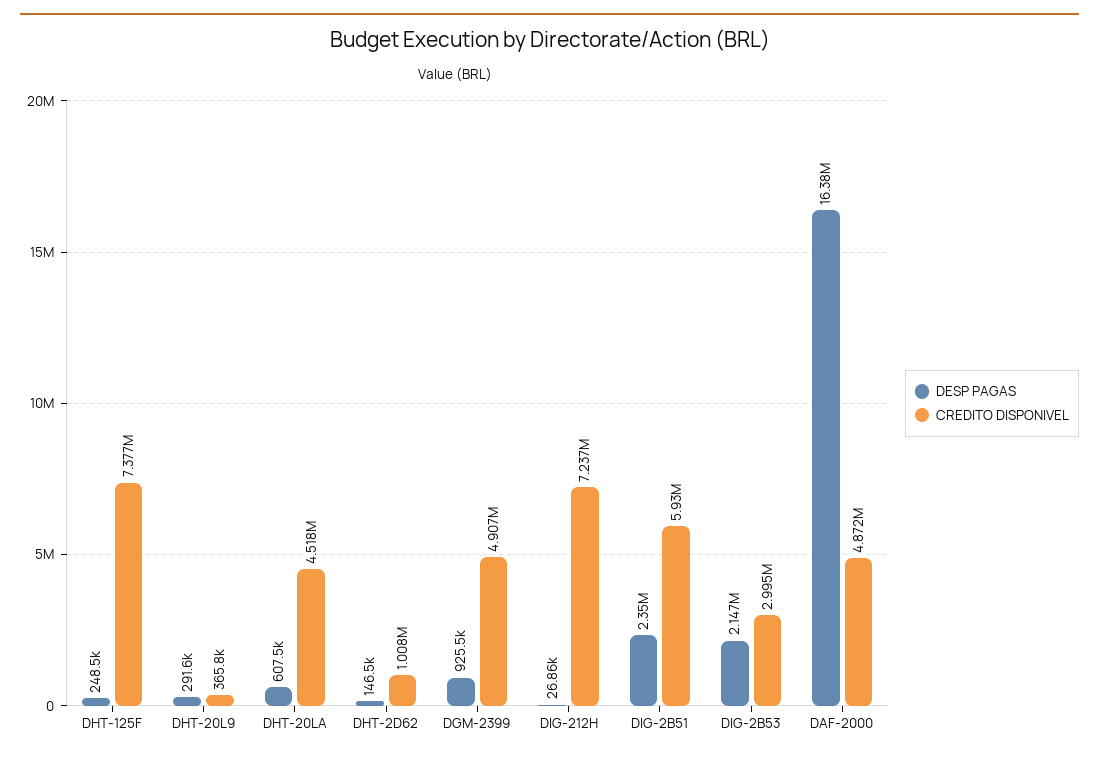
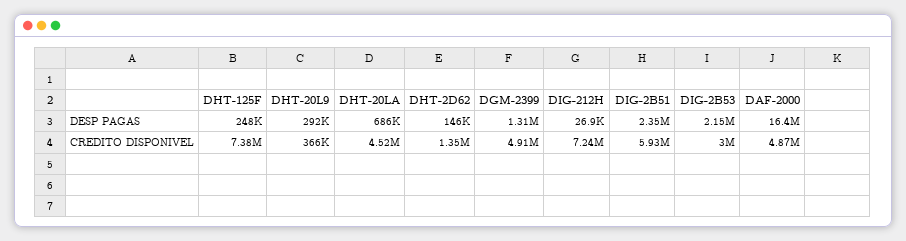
  {
    "DESP PAGAS": {
      "DHT-125F": 248500,
      "DHT-20L9": 291600,
-     "DHT-20LA": 607500,
+     "DHT-20LA": 686000,
      "DHT-2D62": 146500,
-     "DGM-2399": 925500,
+     "DGM-2399": 1310000,
      "DIG-212H": 26860,
      "DIG-2B51": 2350000,
      "DIG-2B53": 2147000,
      "DAF-2000": 16380000
    },
    "CREDITO DISPONIVEL": {
      "DHT-125F": 7377000,
      "DHT-20L9": 365800,
      "DHT-20LA": 4518000,
-     "DHT-2D62": 1008000,
+     "DHT-2D62": 1350000,
      "DGM-2399": 4907000,
      "DIG-212H": 7237000,
      "DIG-2B51": 5930000,
      "DIG-2B53": 2995000,
      "DAF-2000": 4872000
    }
  }

